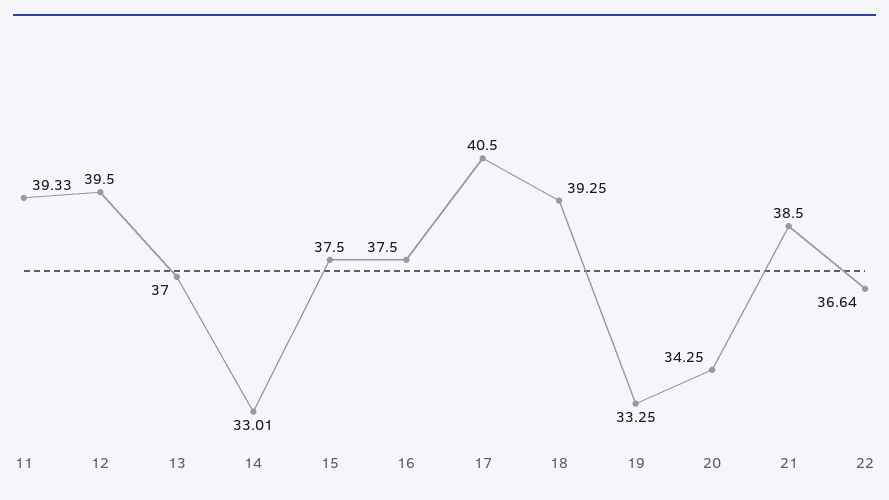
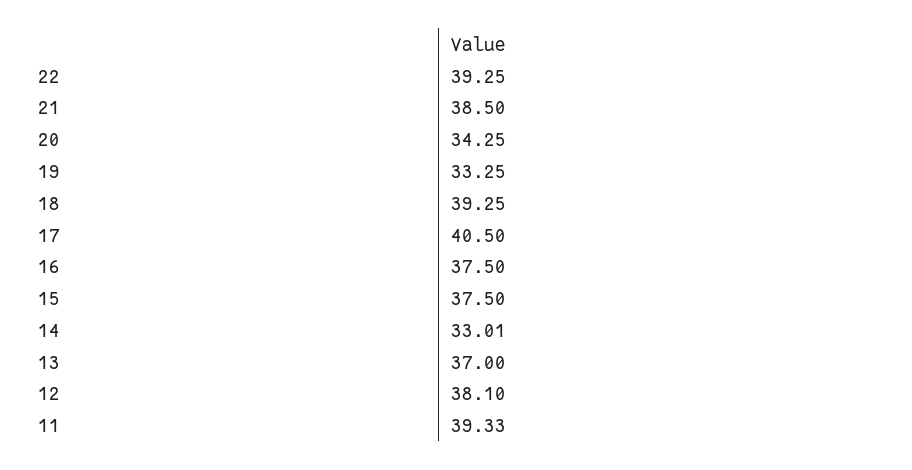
  {
    "11": 39.33,
-   "12": 39.5,
+   "12": 38.1,
    "13": 37,
    "14": 33.01,
    "15": 37.5,
    "16": 37.5,
    "17": 40.5,
    "18": 39.25,
    "19": 33.25,
    "20": 34.25,
    "21": 38.5,
-   "22": 36.64
+   "22": 39.25
  }

